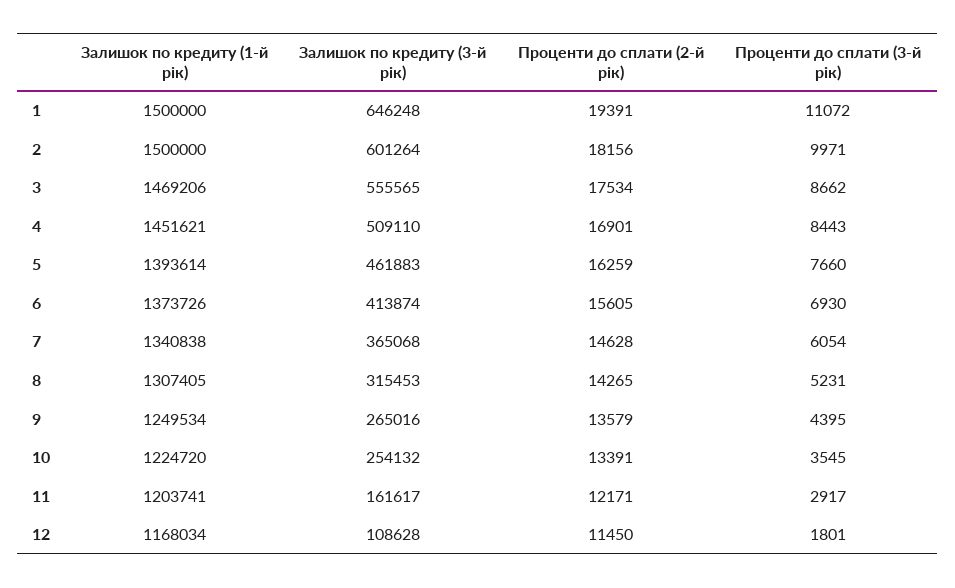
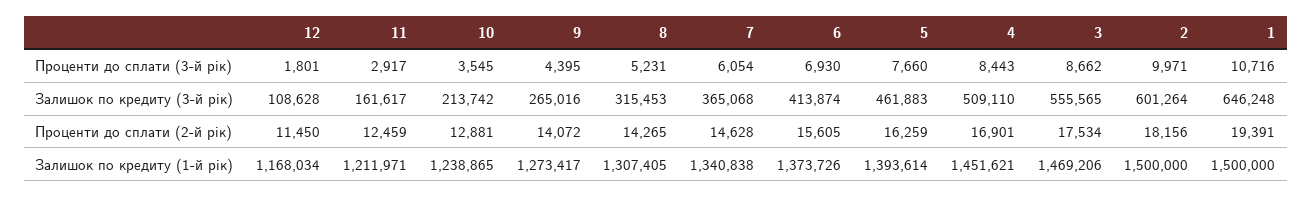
  {
    "Залишок по кредиту (1-й рік)": {
      "1": 1500000,
      "2": 1500000,
      "3": 1469206,
      "4": 1451621,
      "5": 1393614,
      "6": 1373726,
      "7": 1340838,
      "8": 1307405,
-     "9": 1249534,
+     "9": 1273417,
-     "10": 1224720,
+     "10": 1238865,
-     "11": 1203741,
+     "11": 1211971,
      "12": 1168034
    },
    "Залишок по кредиту (3-й рік)": {
      "1": 646248,
      "2": 601264,
      "3": 555565,
      "4": 509110,
      "5": 461883,
      "6": 413874,
      "7": 365068,
      "8": 315453,
      "9": 265016,
-     "10": 254132,
+     "10": 213742,
      "11": 161617,
      "12": 108628
    },
    "Проценти до сплати (2-й рік)": {
      "1": 19391,
      "2": 18156,
      "3": 17534,
      "4": 16901,
      "5": 16259,
      "6": 15605,
      "7": 14628,
      "8": 14265,
-     "9": 13579,
+     "9": 14072,
-     "10": 13391,
+     "10": 12881,
-     "11": 12171,
+     "11": 12459,
      "12": 11450
    },
    "Проценти до сплати (3-й рік)": {
-     "1": 11072,
+     "1": 10716,
      "2": 9971,
      "3": 8662,
      "4": 8443,
      "5": 7660,
      "6": 6930,
      "7": 6054,
      "8": 5231,
      "9": 4395,
      "10": 3545,
      "11": 2917,
      "12": 1801
    }
  }

